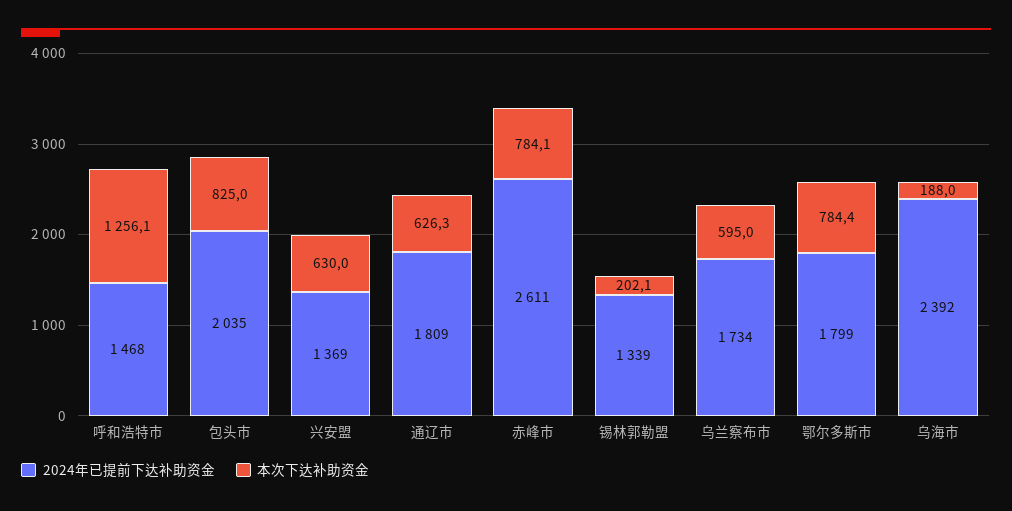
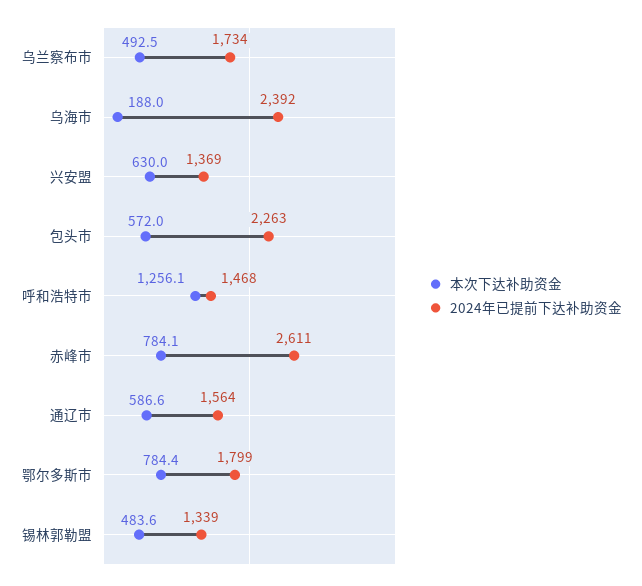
  {
    "2024年已提前下达补助资金": {
      "呼和浩特市": 1468,
-     "包头市": 2035,
+     "包头市": 2263,
      "兴安盟": 1369,
-     "通辽市": 1809,
+     "通辽市": 1564,
      "赤峰市": 2611,
      "锡林郭勒盟": 1339,
      "乌兰察布市": 1734,
      "鄂尔多斯市": 1799,
      "乌海市": 2392
    },
    "本次下达补助资金": {
      "呼和浩特市": 1256.1,
-     "包头市": 825,
+     "包头市": 572,
      "兴安盟": 630,
-     "通辽市": 626.3,
+     "通辽市": 586.6,
      "赤峰市": 784.1,
-     "锡林郭勒盟": 202.1,
+     "锡林郭勒盟": 483.6,
-     "乌兰察布市": 595,
+     "乌兰察布市": 492.5,
      "鄂尔多斯市": 784.4,
      "乌海市": 188
    }
  }

